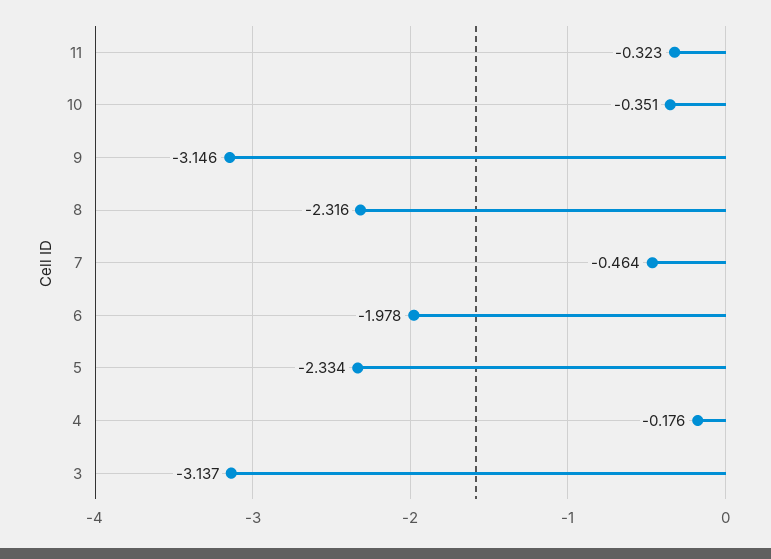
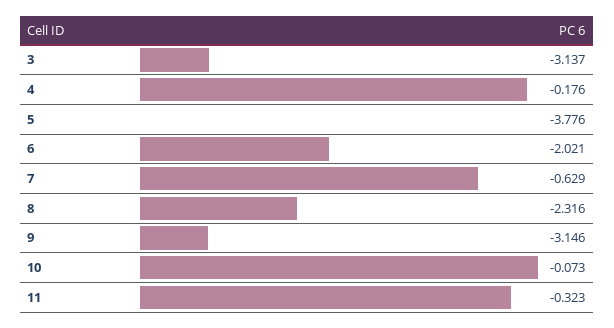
  {
    "11": -0.323,
-   "10": -0.351,
+   "10": -0.073,
    "9": -3.146,
    "8": -2.316,
-   "7": -0.464,
+   "7": -0.629,
-   "6": -1.978,
+   "6": -2.021,
-   "5": -2.334,
+   "5": -3.776,
    "4": -0.176,
    "3": -3.137
  }

